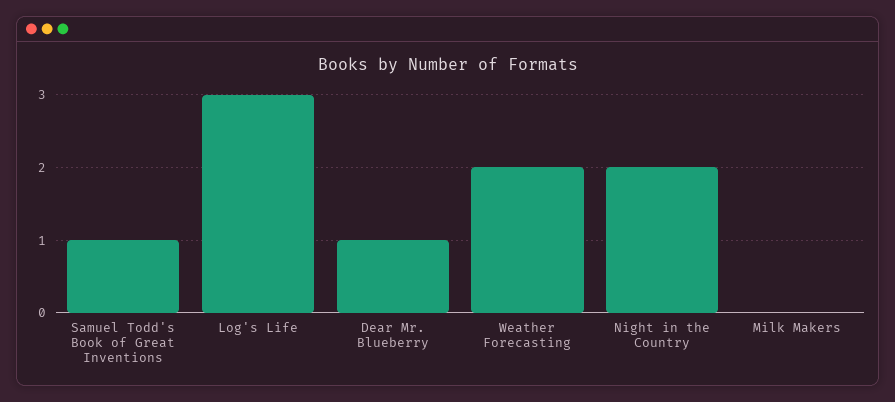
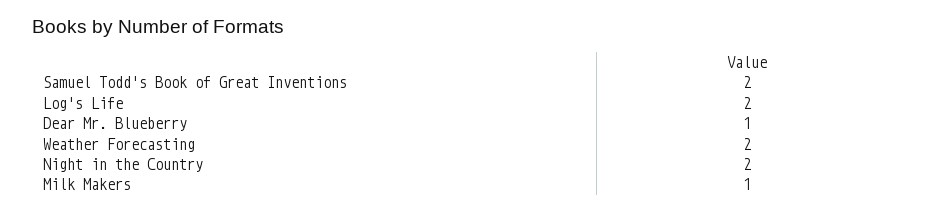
  {
-   "Samuel Todd's Book of Great Inventions": 1,
+   "Samuel Todd's Book of Great Inventions": 2,
-   "Log's Life": 3,
+   "Log's Life": 2,
    "Dear Mr. Blueberry": 1,
    "Weather Forecasting": 2,
    "Night in the Country": 2,
-   "Milk Makers": 0
+   "Milk Makers": 1
  }

